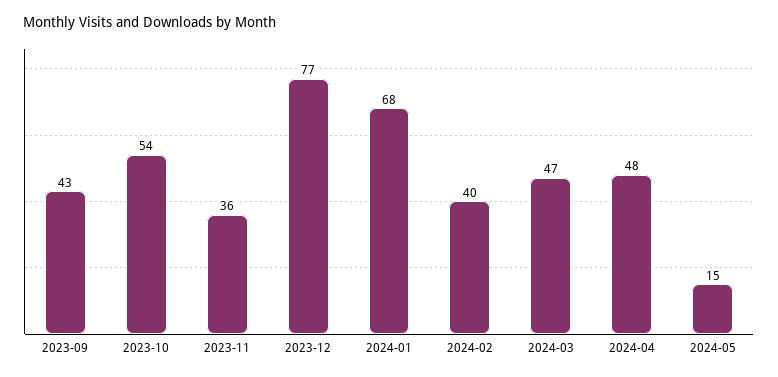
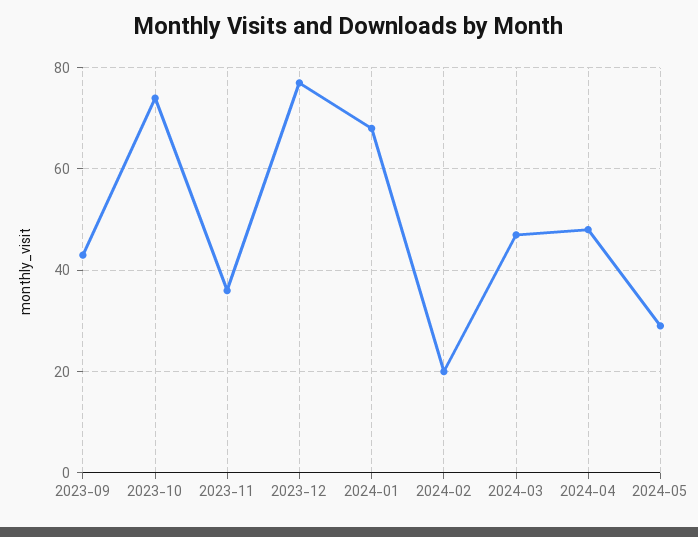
  {
    "2023-09": 43,
-   "2023-10": 54,
+   "2023-10": 75,
    "2023-11": 36,
    "2023-12": 77,
    "2024-01": 68,
-   "2024-02": 40,
+   "2024-02": 20,
    "2024-03": 47,
    "2024-04": 48,
-   "2024-05": 15
+   "2024-05": 30
  }

